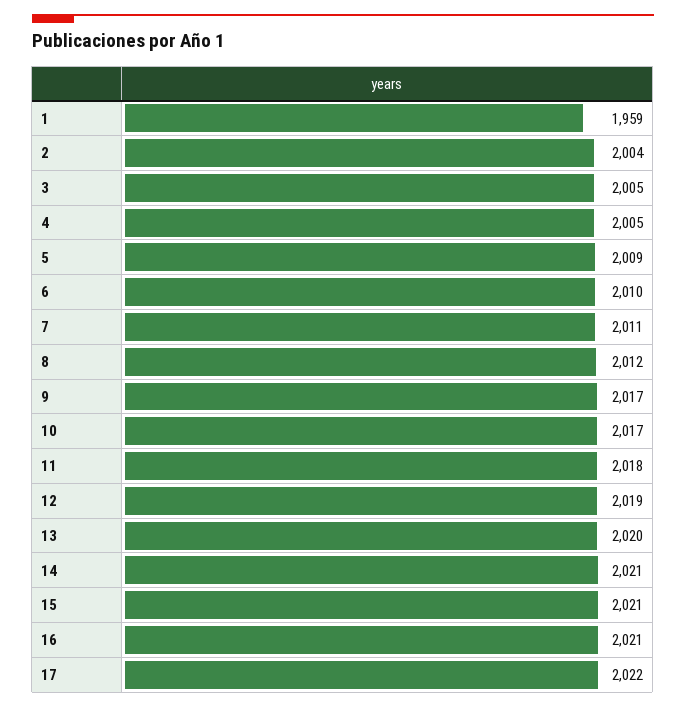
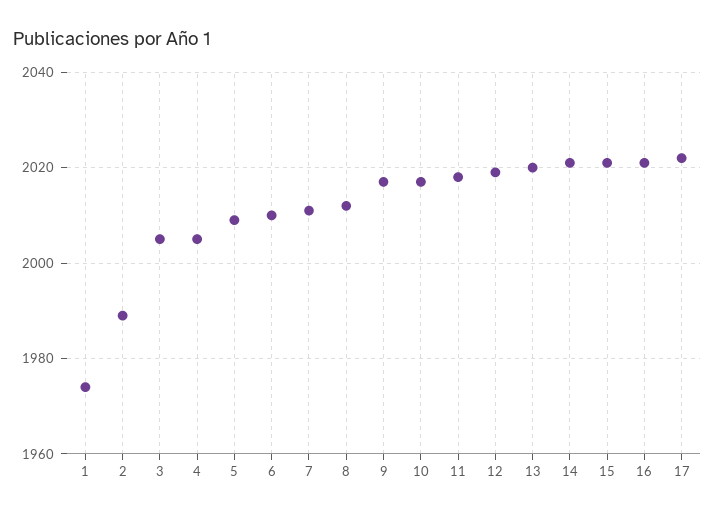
  {
-   "1": 1959,
+   "1": 1975,
-   "2": 2004,
+   "2": 1990,
    "3": 2005,
    "4": 2005,
    "5": 2009,
    "6": 2010,
    "7": 2011,
    "8": 2012,
    "9": 2017,
    "10": 2017,
    "11": 2018,
    "12": 2019,
    "13": 2020,
    "14": 2021,
    "15": 2021,
    "16": 2021,
    "17": 2022
  }

